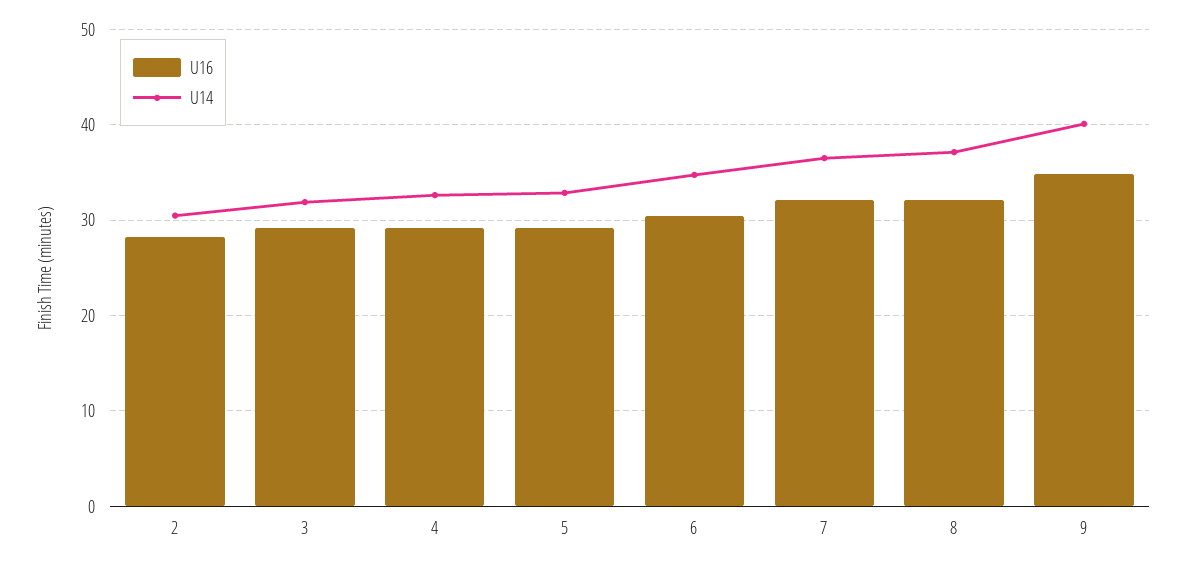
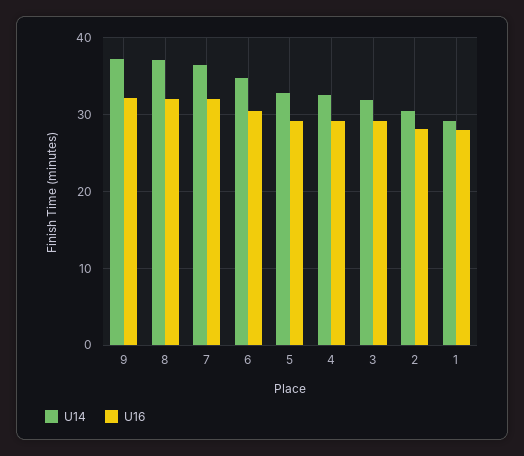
  {
    "U16": {
      "2": 28,
      "3": 29,
      "4": 29,
      "5": 29,
      "6": 30,
      "7": 32,
      "8": 32,
-     "9": 35
+     "9": 32,
+     "1": 28
    },
    "U14": {
      "2": 30,
      "3": 32,
      "4": 33,
      "5": 33,
      "6": 35,
      "7": 37,
      "8": 37,
-     "9": 40
+     "9": 37,
+     "1": 29
    }
  }

